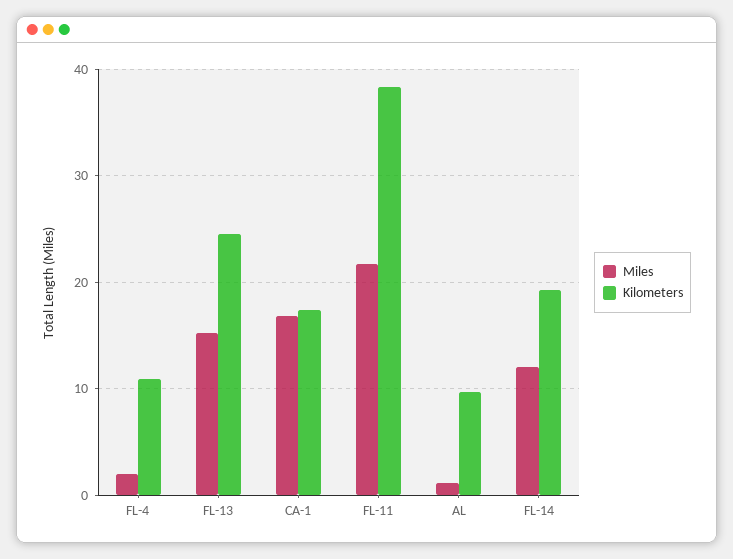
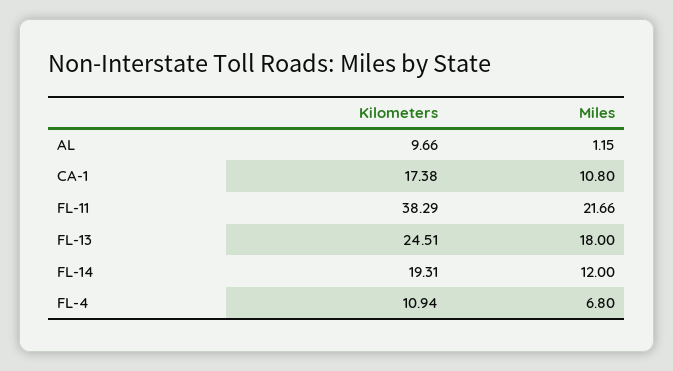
  {
    "Miles": {
-     "FL-4": 2,
+     "FL-4": 6.8,
-     "FL-13": 15,
+     "FL-13": 18,
-     "CA-1": 17,
+     "CA-1": 10.8,
      "FL-11": 21.66,
      "AL": 1.15,
      "FL-14": 12
    },
    "Kilometers": {
      "FL-4": 10.94,
      "FL-13": 24.51,
      "CA-1": 17.38,
      "FL-11": 38.29,
      "AL": 9.66,
      "FL-14": 19.31
    }
  }

